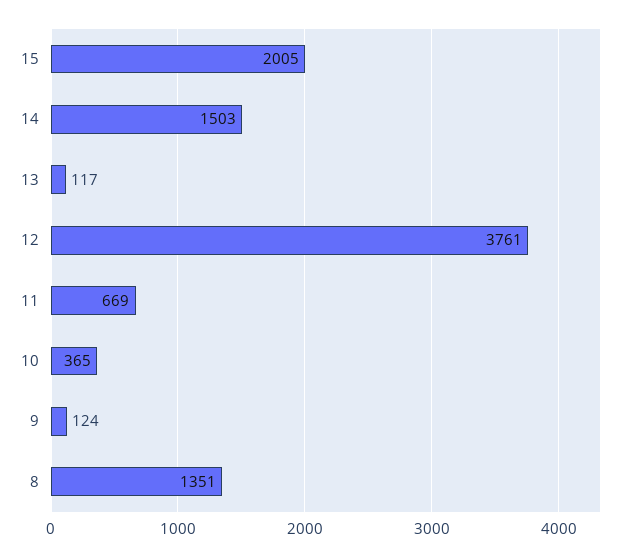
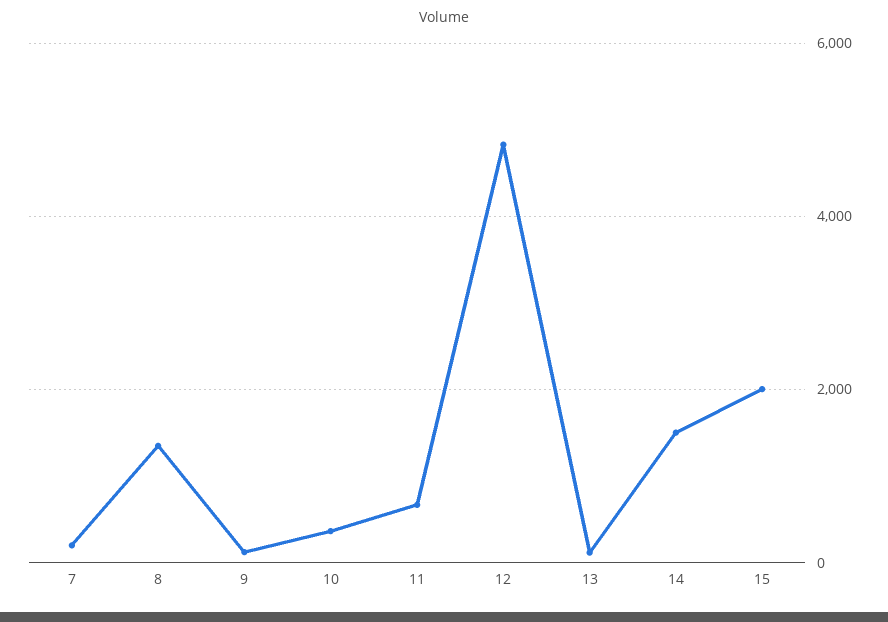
  {
    "15": 2005,
    "14": 1503,
    "13": 117,
-   "12": 3761,
+   "12": 4800,
    "11": 669,
    "10": 365,
    "9": 124,
-   "8": 1351
+   "8": 1351,
+   "7": 200
  }

